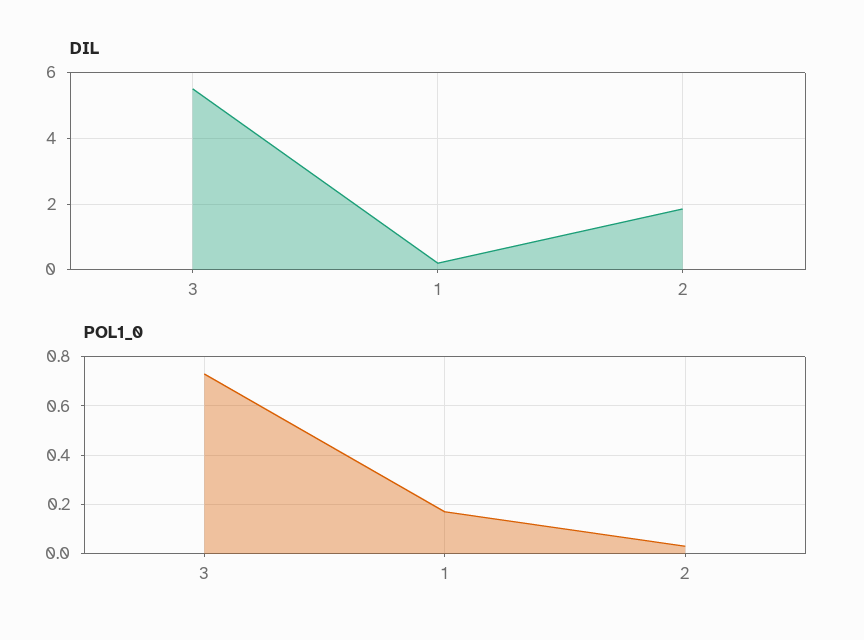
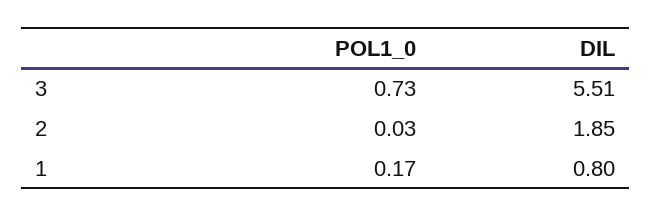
  {
    "DIL": {
      "3": 5.51,
-     "1": 0.2,
+     "1": 0.8,
      "2": 1.85
    },
    "POL1_0": {
      "3": 0.73,
      "1": 0.17,
      "2": 0.03
    }
  }

